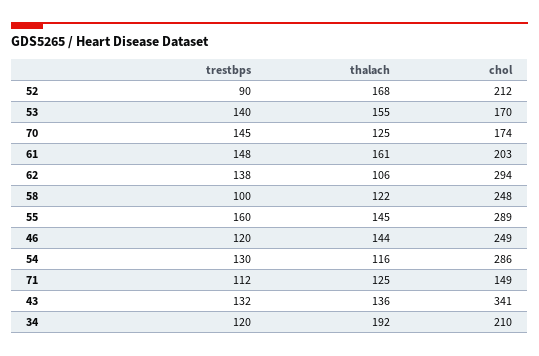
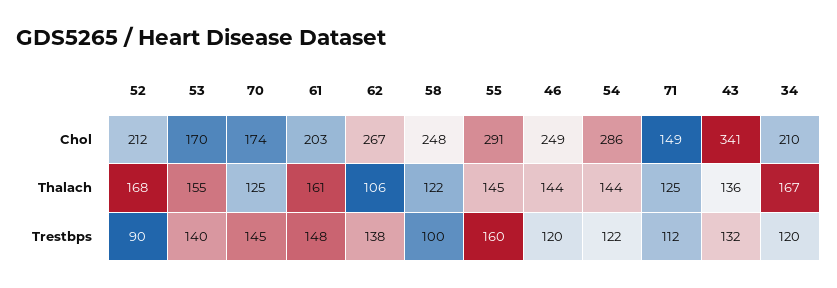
  {
    "trestbps": {
      "52": 90,
      "53": 140,
      "70": 145,
      "61": 148,
      "62": 138,
      "58": 100,
      "55": 160,
      "46": 120,
-     "54": 130,
+     "54": 122,
      "71": 112,
      "43": 132,
      "34": 120
    },
    "thalach": {
      "52": 168,
      "53": 155,
      "70": 125,
      "61": 161,
      "62": 106,
      "58": 122,
      "55": 145,
      "46": 144,
-     "54": 116,
+     "54": 144,
      "71": 125,
      "43": 136,
-     "34": 192
+     "34": 167
    },
    "chol": {
      "52": 212,
      "53": 170,
      "70": 174,
      "61": 203,
-     "62": 294,
+     "62": 267,
      "58": 248,
-     "55": 289,
+     "55": 291,
      "46": 249,
      "54": 286,
      "71": 149,
      "43": 341,
      "34": 210
    }
  }

